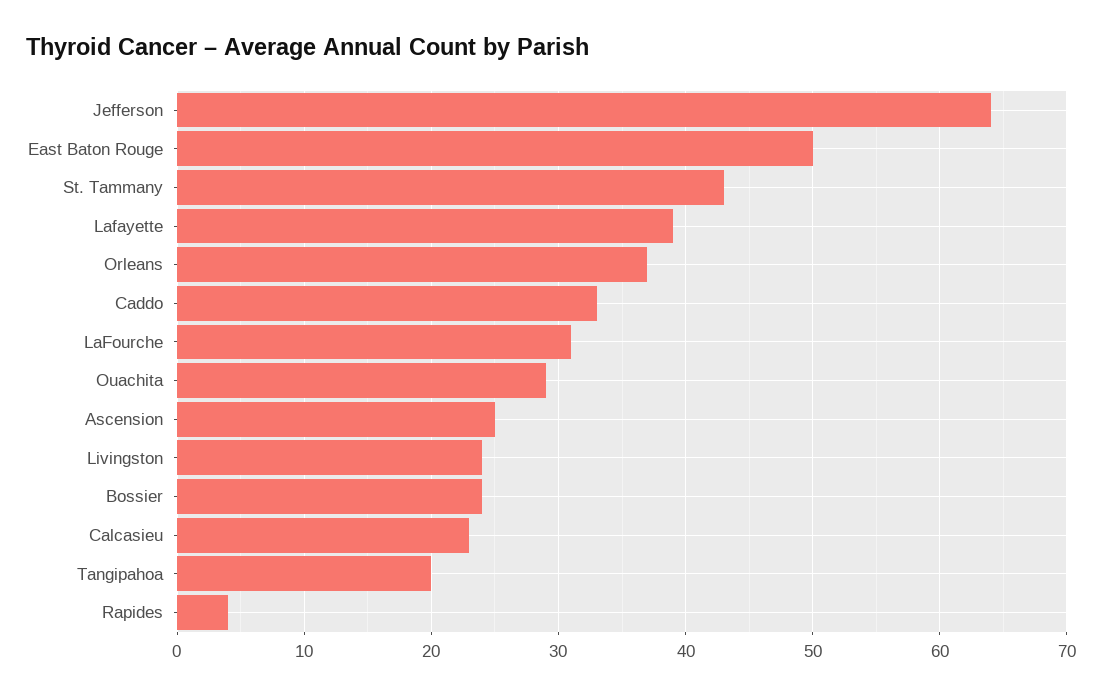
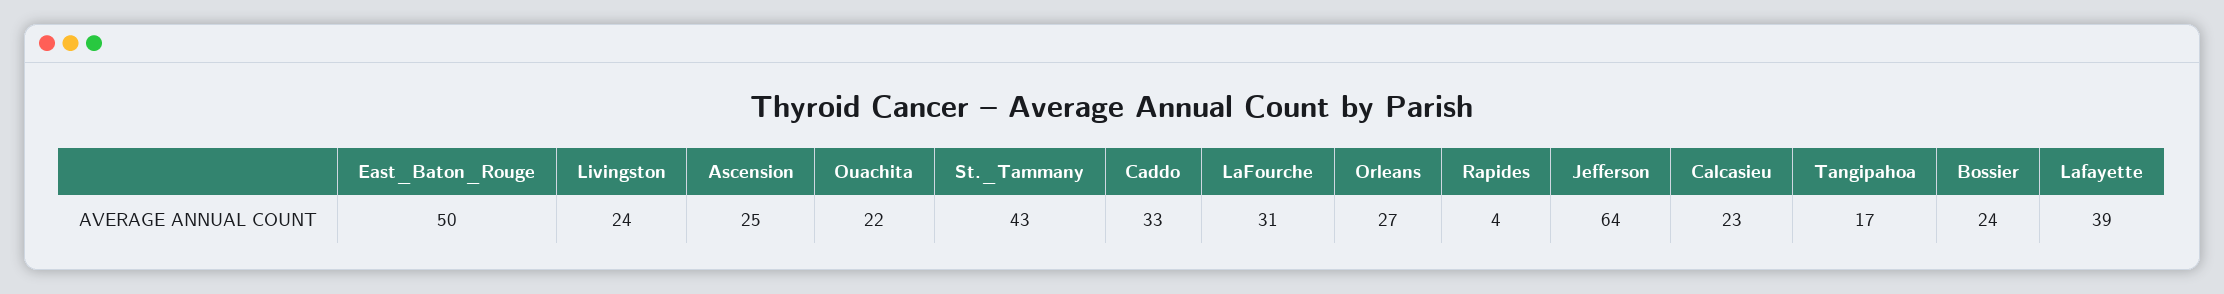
  {
    "Jefferson": 64,
    "East Baton Rouge": 50,
    "St. Tammany": 43,
    "Lafayette": 39,
-   "Orleans": 37,
+   "Orleans": 27,
    "Caddo": 33,
    "LaFourche": 31,
-   "Ouachita": 29,
+   "Ouachita": 22,
    "Ascension": 25,
    "Livingston": 24,
    "Bossier": 24,
    "Calcasieu": 23,
-   "Tangipahoa": 20,
+   "Tangipahoa": 17,
    "Rapides": 4
  }

